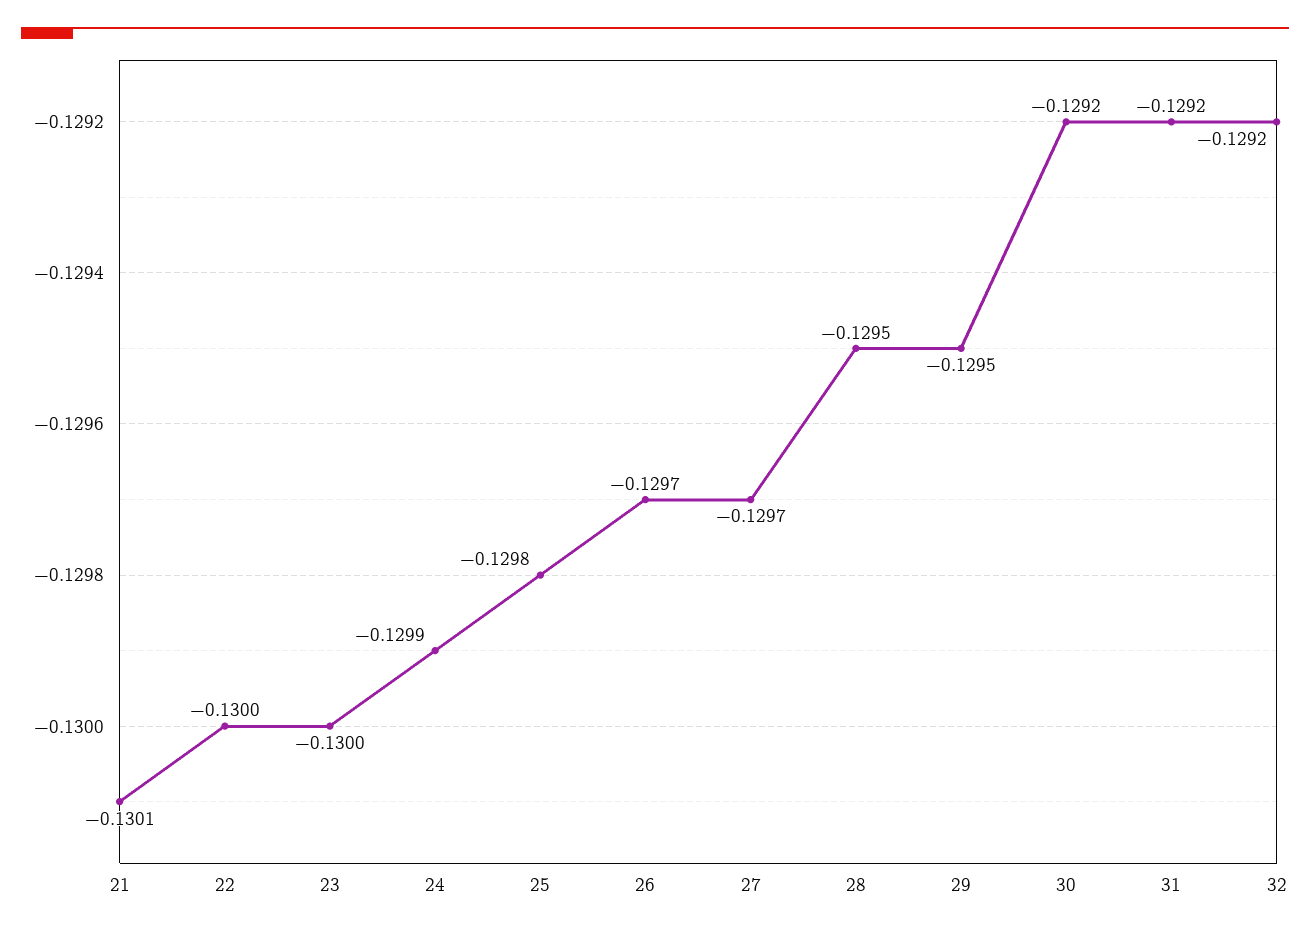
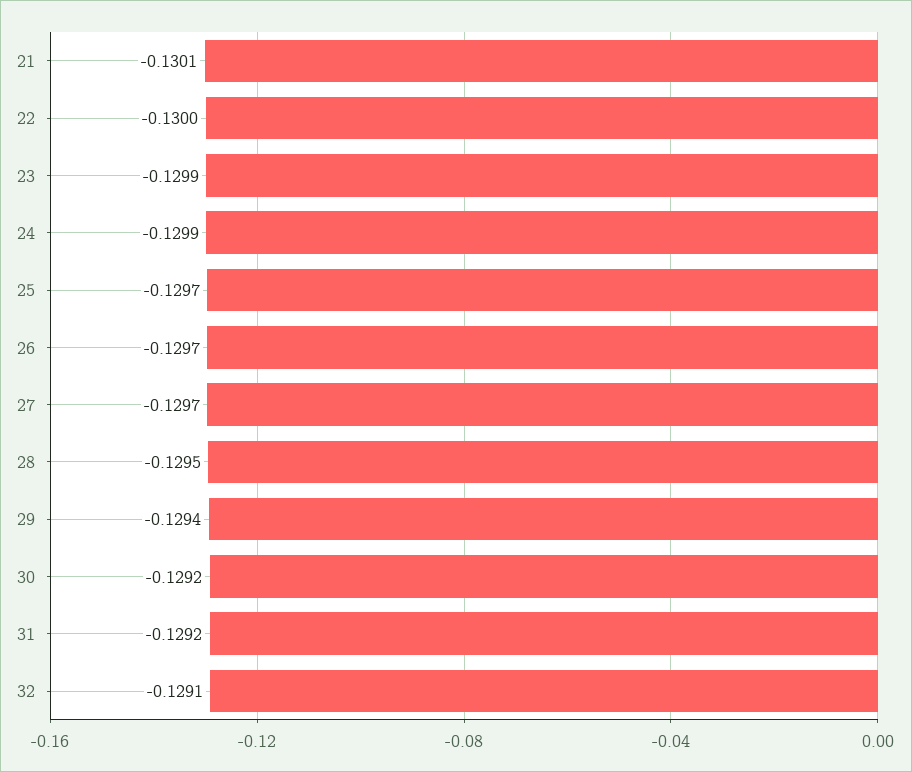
  {
    "21": -0.1301,
    "22": -0.13,
-   "23": -0.13,
+   "23": -0.1299,
    "24": -0.1299,
-   "25": -0.1298,
+   "25": -0.1297,
    "26": -0.1297,
    "27": -0.1297,
    "28": -0.1295,
-   "29": -0.1295,
+   "29": -0.1294,
    "30": -0.1292,
    "31": -0.1292,
-   "32": -0.1292
+   "32": -0.1291
  }

